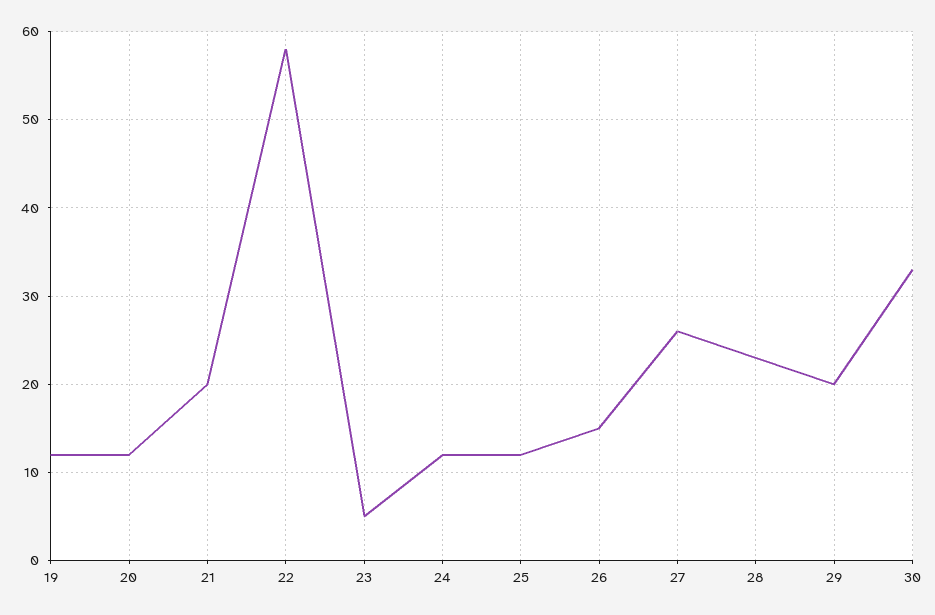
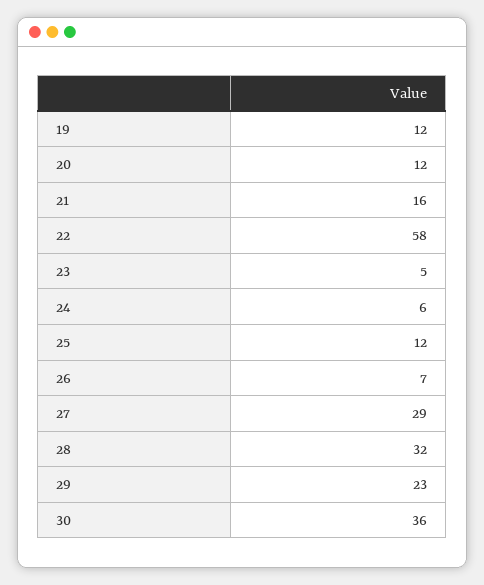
  {
    "19": 12,
    "20": 12,
-   "21": 20,
+   "21": 16,
    "22": 58,
    "23": 5,
-   "24": 12,
+   "24": 6,
    "25": 12,
-   "26": 15,
+   "26": 7,
-   "27": 26,
+   "27": 29,
-   "28": 23,
+   "28": 32,
-   "29": 20,
+   "29": 23,
-   "30": 33
+   "30": 36
  }

